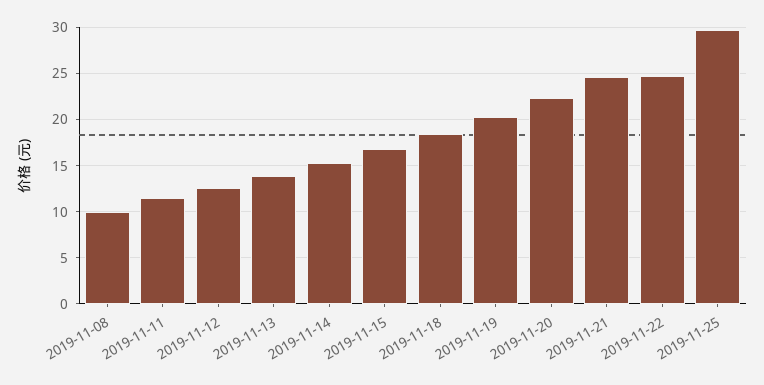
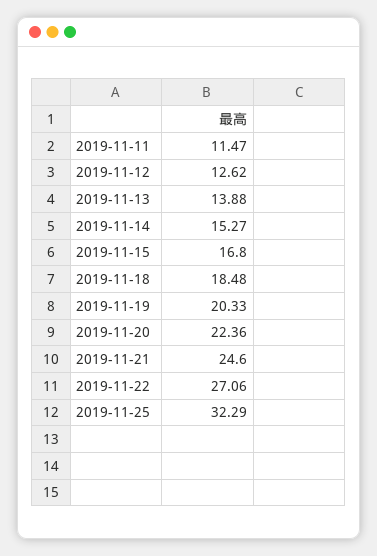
  {
-   "2019-11-08": 10,
    "2019-11-11": 11.47,
    "2019-11-12": 12.62,
    "2019-11-13": 13.88,
    "2019-11-14": 15.27,
    "2019-11-15": 16.8,
    "2019-11-18": 18.48,
    "2019-11-19": 20.33,
    "2019-11-20": 22.36,
    "2019-11-21": 24.6,
-   "2019-11-22": 25,
+   "2019-11-22": 27.06,
-   "2019-11-25": 30
+   "2019-11-25": 32.29
  }

